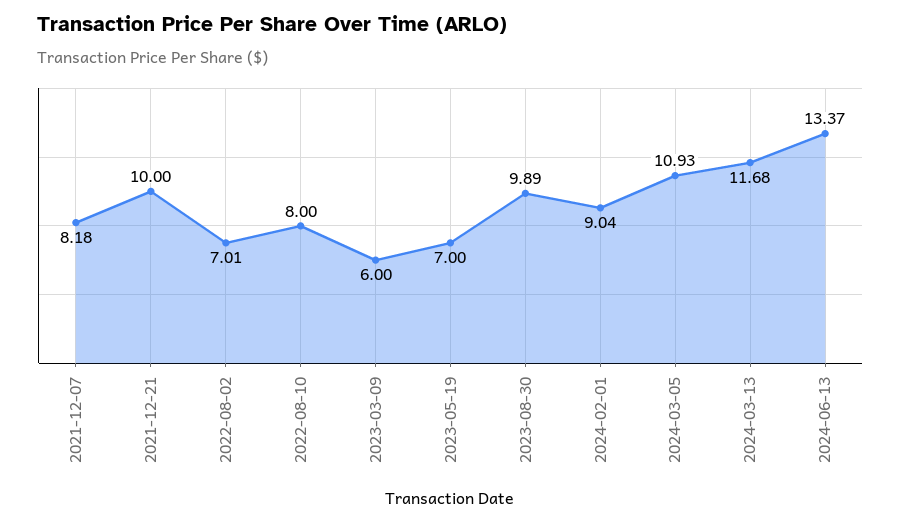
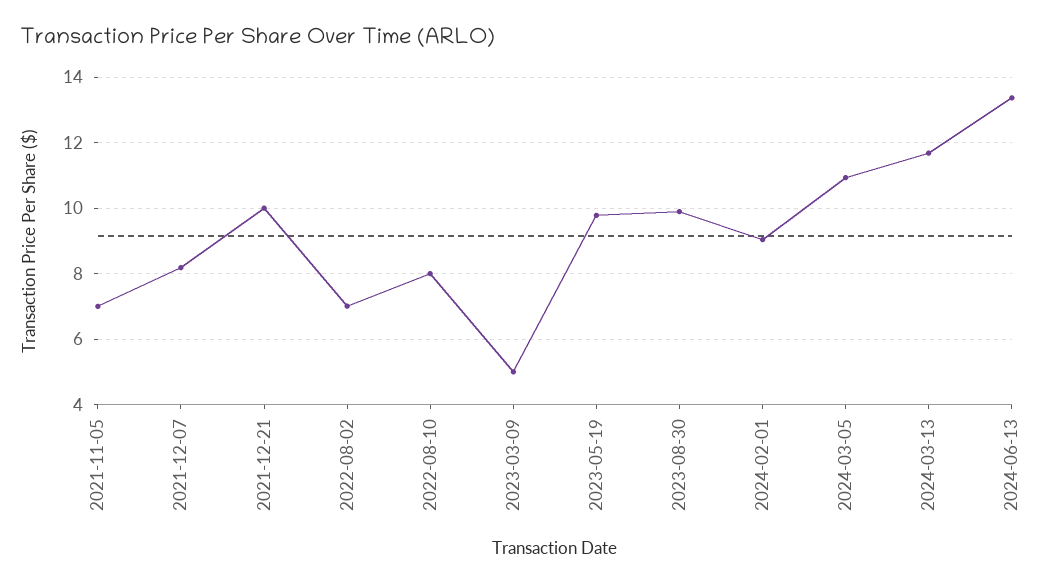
  {
    "2021-12-07": 8.18,
    "2021-12-21": 10,
    "2022-08-02": 7.01,
    "2022-08-10": 8,
-   "2023-03-09": 6,
+   "2023-03-09": 5,
-   "2023-05-19": 7,
+   "2023-05-19": 9.8,
    "2023-08-30": 9.89,
    "2024-02-01": 9.04,
    "2024-03-05": 10.93,
    "2024-03-13": 11.68,
-   "2024-06-13": 13.37
+   "2024-06-13": 13.37,
+   "2021-11-05": 7
  }

